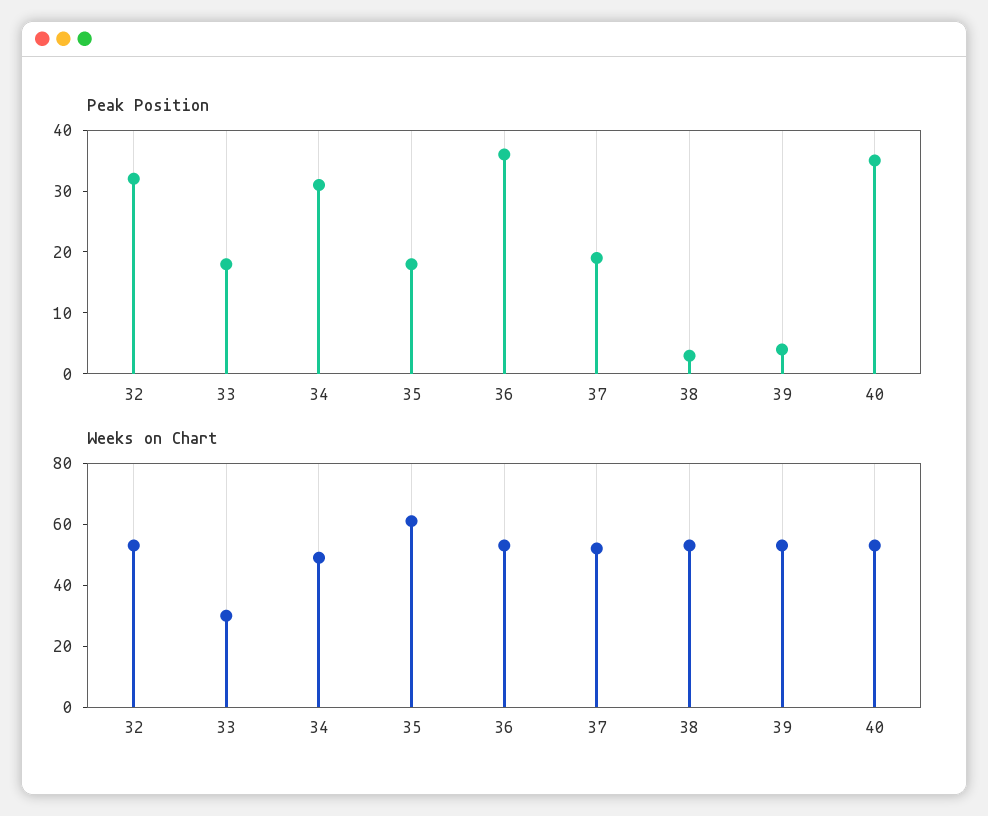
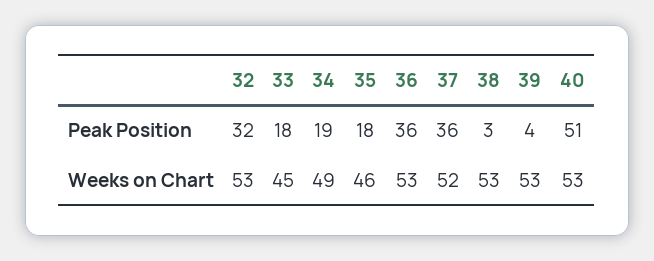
  {
    "Peak Position": {
      "32": 32,
      "33": 18,
-     "34": 30,
+     "34": 19,
      "35": 18,
      "36": 36,
-     "37": 20,
+     "37": 36,
      "38": 3,
      "39": 4,
-     "40": 35
+     "40": 51
    },
    "Weeks on Chart": {
      "32": 53,
-     "33": 30,
+     "33": 45,
      "34": 49,
-     "35": 60,
+     "35": 46,
      "36": 53,
      "37": 52,
      "38": 53,
      "39": 53,
      "40": 53
    }
  }

